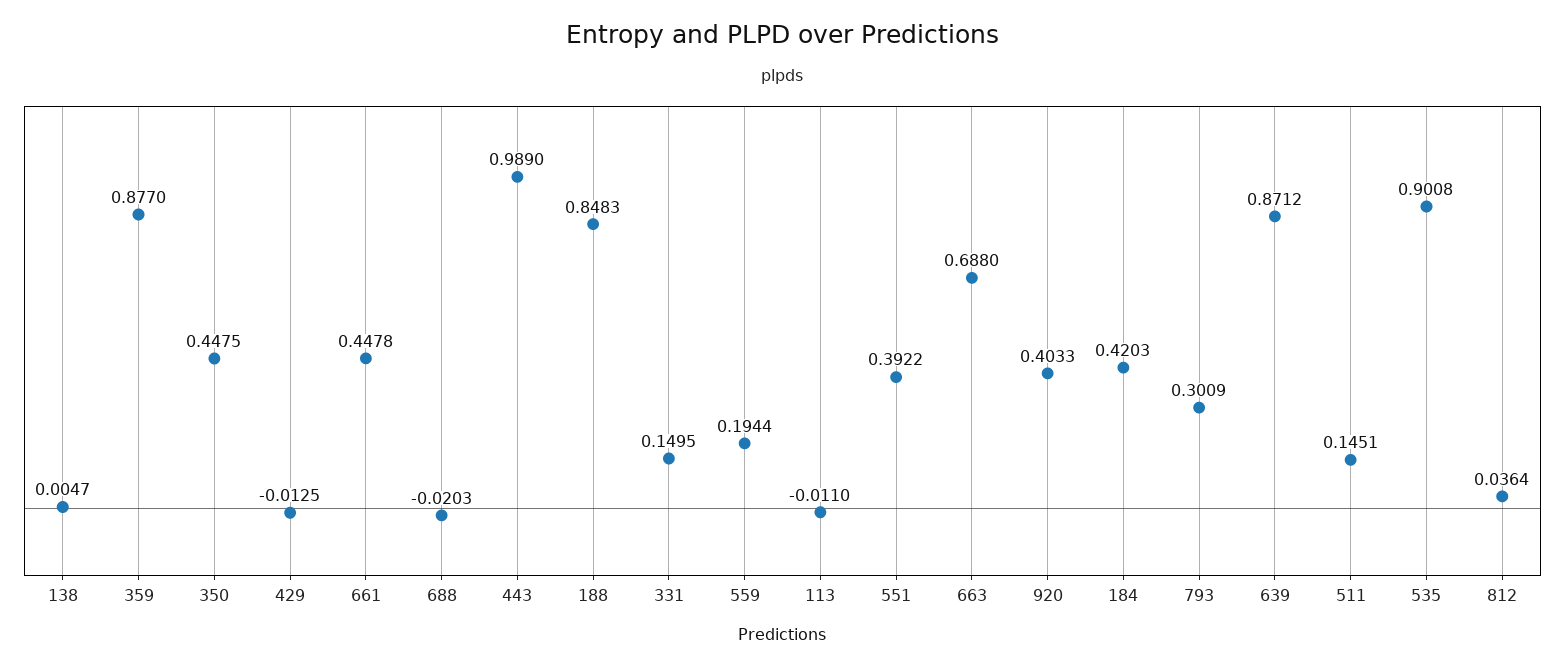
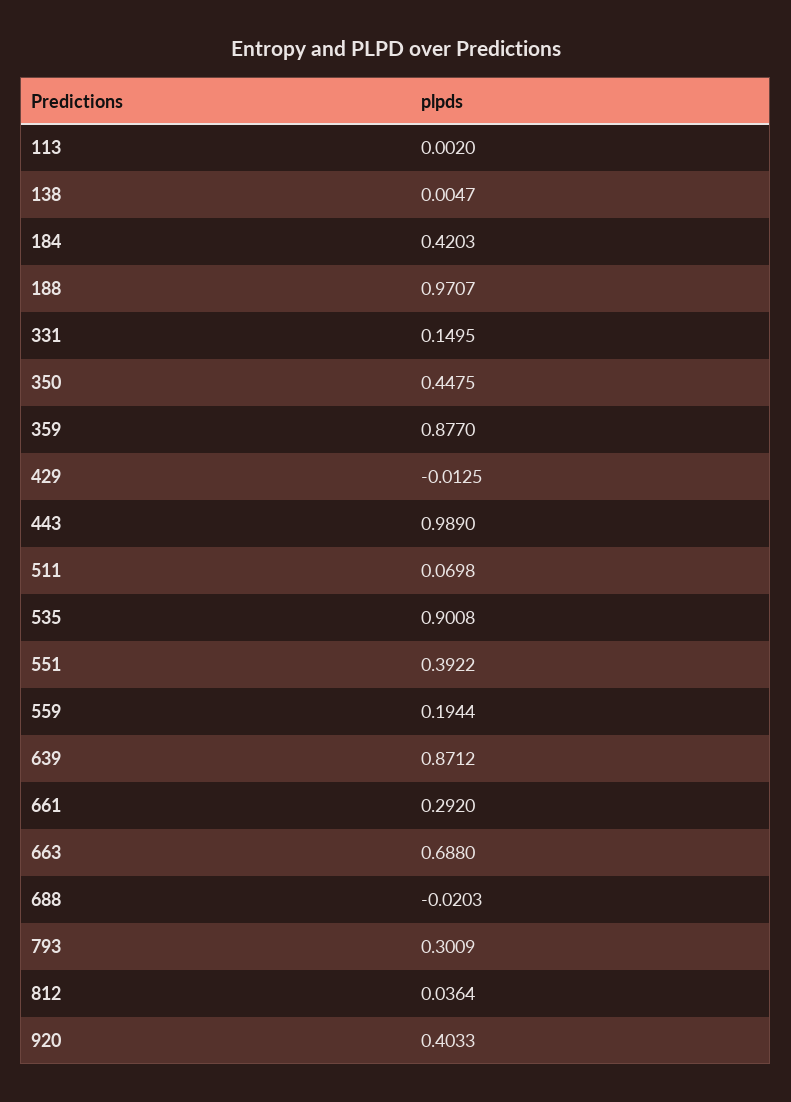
  {
    "138": 0.0047,
    "359": 0.877,
    "350": 0.4475,
    "429": -0.0125,
-   "661": 0.4478,
+   "661": 0.292,
    "688": -0.0203,
    "443": 0.989,
-   "188": 0.8483,
+   "188": 0.9707,
    "331": 0.1495,
    "559": 0.1944,
-   "113": -0.011,
+   "113": 0.002,
    "551": 0.3922,
    "663": 0.688,
    "920": 0.4033,
    "184": 0.4203,
    "793": 0.3009,
    "639": 0.8712,
-   "511": 0.1451,
+   "511": 0.0698,
    "535": 0.9008,
    "812": 0.0364
  }

